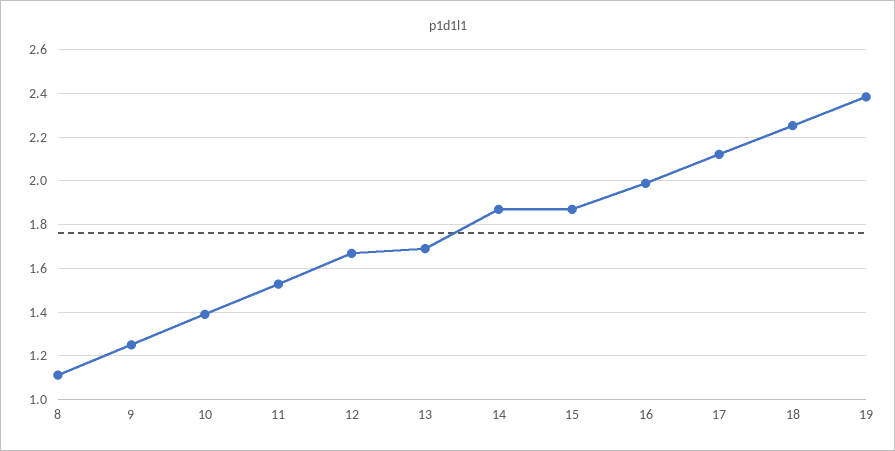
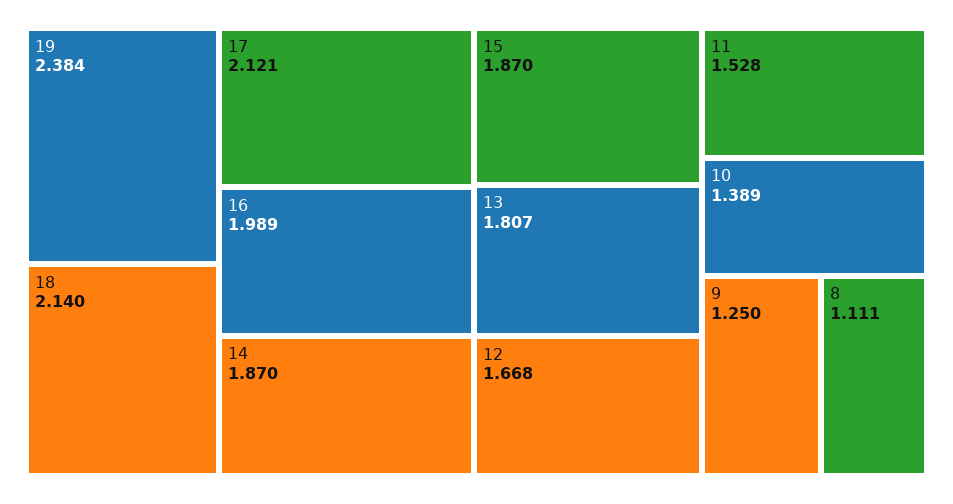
  {
    "8": 1.111,
    "9": 1.25,
    "10": 1.389,
    "11": 1.528,
    "12": 1.668,
-   "13": 1.7,
+   "13": 1.807,
    "14": 1.87,
    "15": 1.87,
    "16": 1.989,
    "17": 2.121,
-   "18": 2.25,
+   "18": 2.14,
    "19": 2.384
  }

